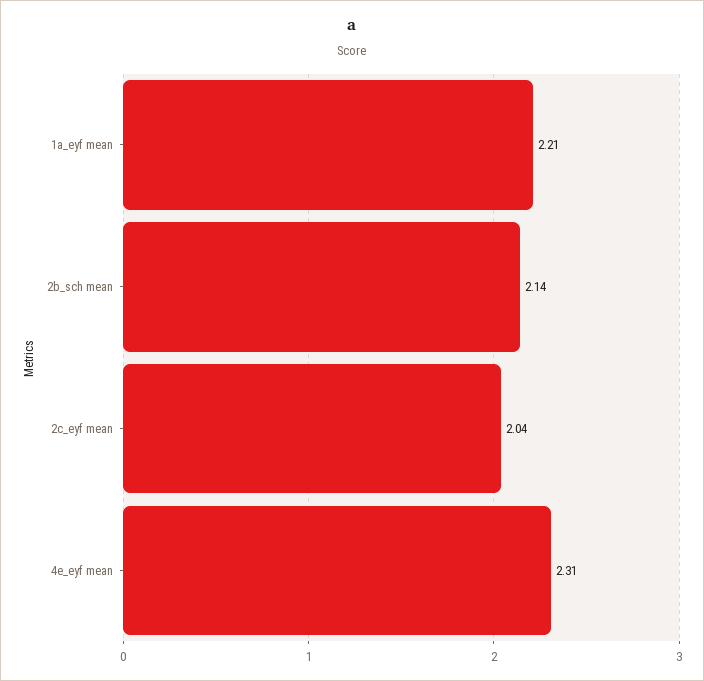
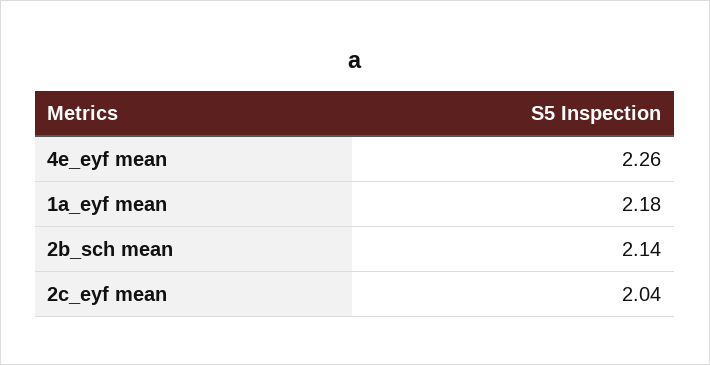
  {
-   "1a_eyf mean": 2.21,
+   "1a_eyf mean": 2.18,
    "2b_sch mean": 2.14,
    "2c_eyf mean": 2.04,
-   "4e_eyf mean": 2.31
+   "4e_eyf mean": 2.26
  }

